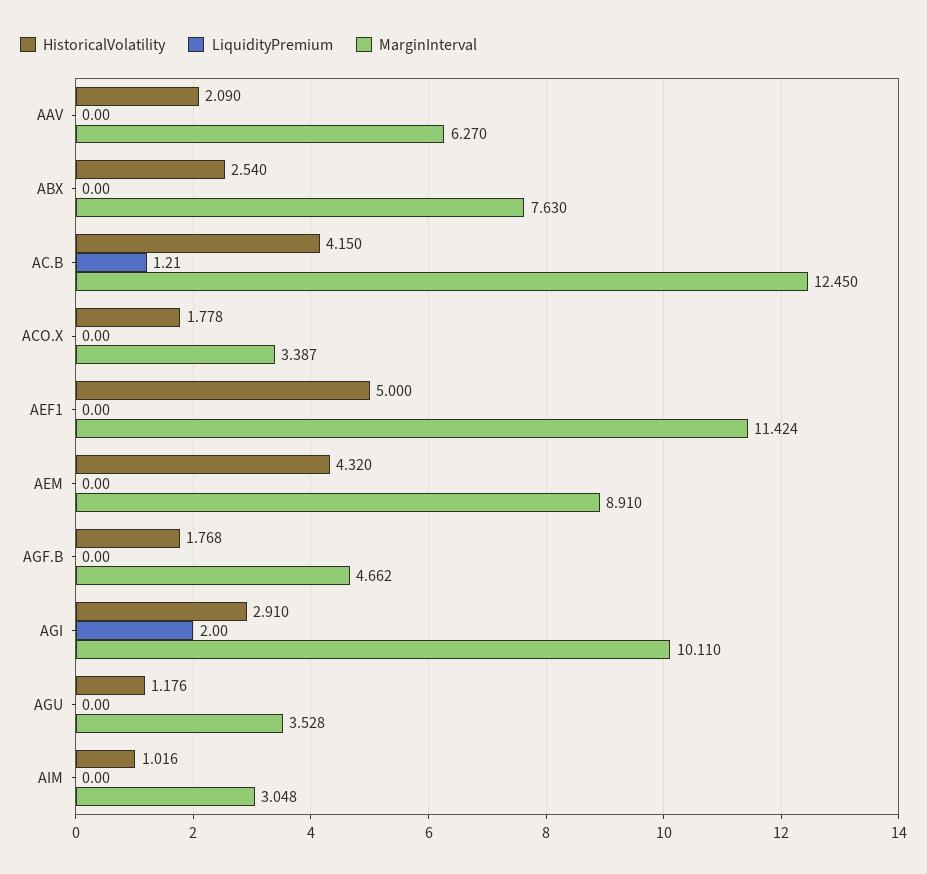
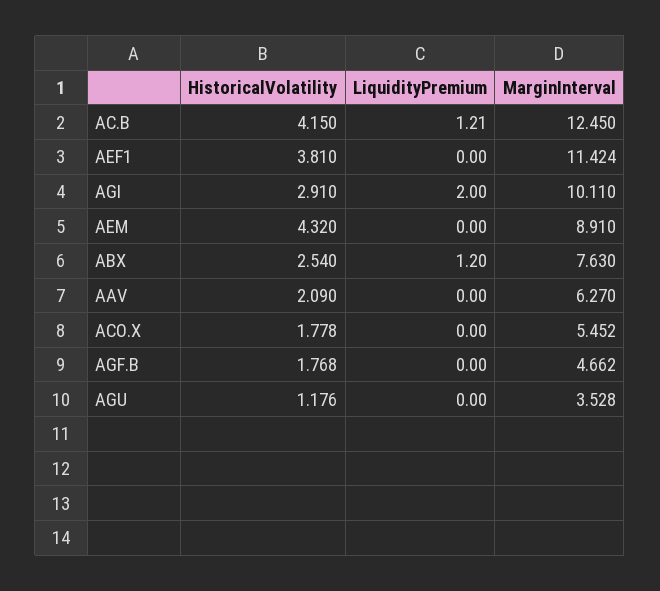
  {
    "HistoricalVolatility": {
      "AAV": 2.09,
      "ABX": 2.54,
      "AC.B": 4.15,
      "ACO.X": 1.778,
-     "AEF1": 5,
+     "AEF1": 3.81,
      "AEM": 4.32,
      "AGF.B": 1.768,
      "AGI": 2.91,
-     "AGU": 1.176,
+     "AGU": 1.176
-     "AIM": 1.016
    },
    "LiquidityPremium": {
      "AAV": 0,
-     "ABX": 0,
+     "ABX": 1.2,
      "AC.B": 1.21,
      "ACO.X": 0,
      "AEF1": 0,
      "AEM": 0,
      "AGF.B": 0,
      "AGI": 2,
-     "AGU": 0,
+     "AGU": 0
-     "AIM": 0
    },
    "MarginInterval": {
      "AAV": 6.27,
      "ABX": 7.63,
      "AC.B": 12.45,
-     "ACO.X": 3.387,
+     "ACO.X": 5.452,
      "AEF1": 11.424,
      "AEM": 8.91,
      "AGF.B": 4.662,
      "AGI": 10.11,
-     "AGU": 3.528,
+     "AGU": 3.528
-     "AIM": 3.048
    }
  }

